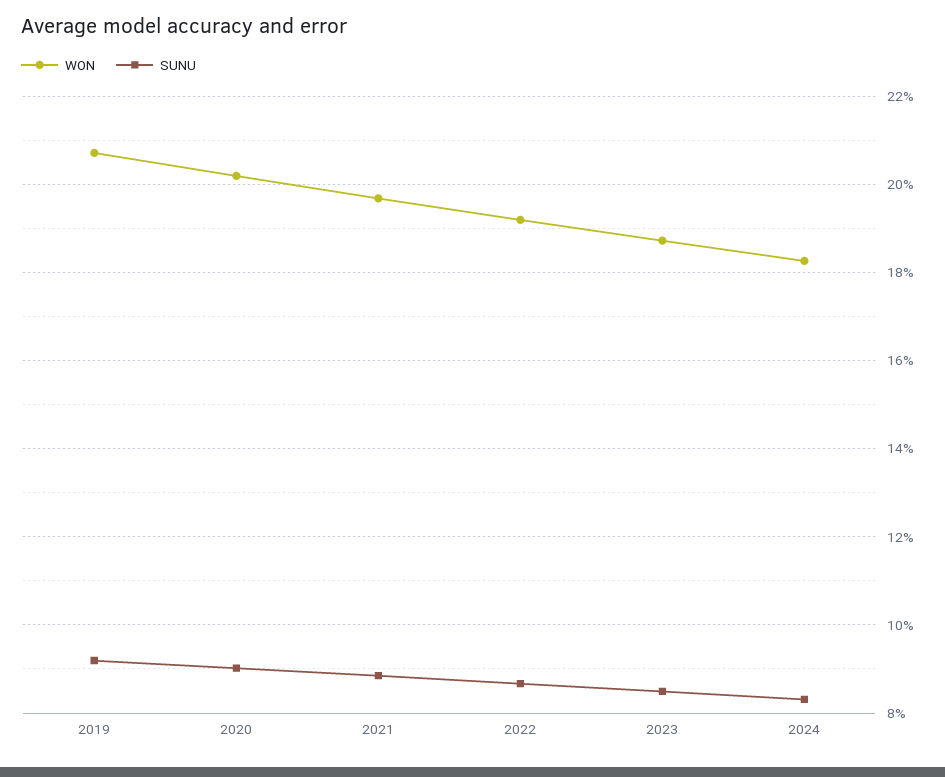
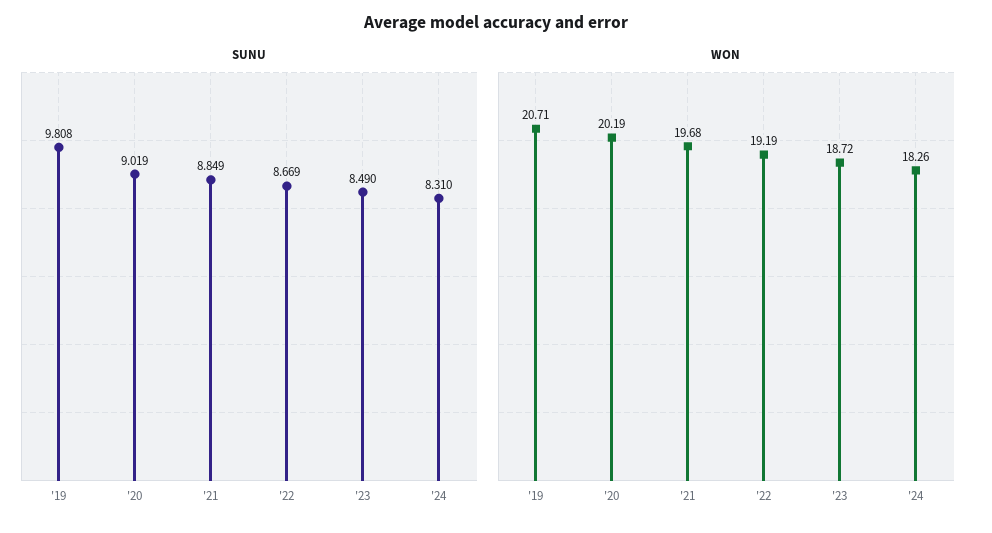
  {
    "WON": {
      "2019": 20.71,
      "2020": 20.19,
      "2021": 19.68,
      "2022": 19.19,
      "2023": 18.72,
      "2024": 18.26
    },
    "SUNU": {
-     "2019": 9.2,
+     "2019": 9.808,
      "2020": 9.019,
      "2021": 8.849,
      "2022": 8.669,
      "2023": 8.49,
      "2024": 8.31
    }
  }

